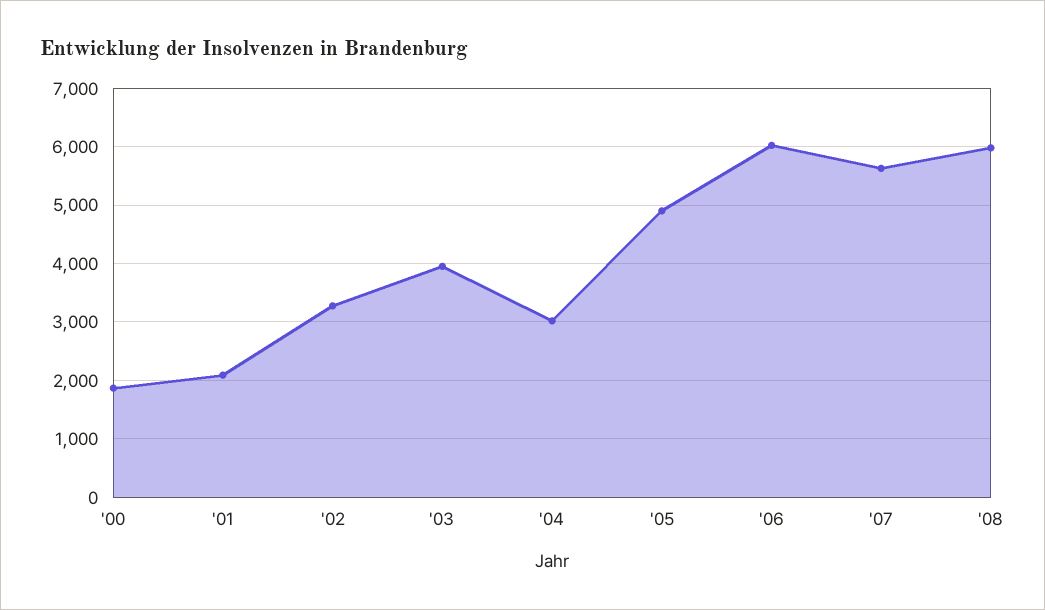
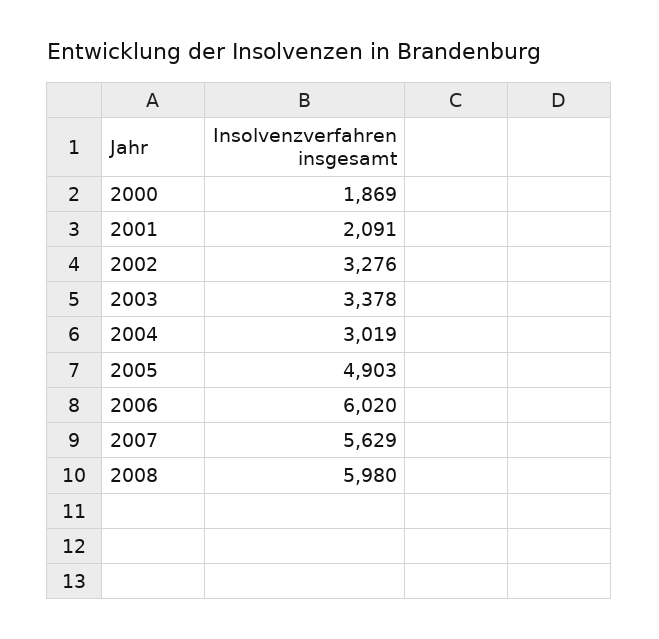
  {
    "'00": 1869,
    "'01": 2091,
    "'02": 3276,
-   "'03": 4000,
+   "'03": 3378,
    "'04": 3019,
    "'05": 4903,
    "'06": 6020,
    "'07": 5629,
    "'08": 5980
  }

